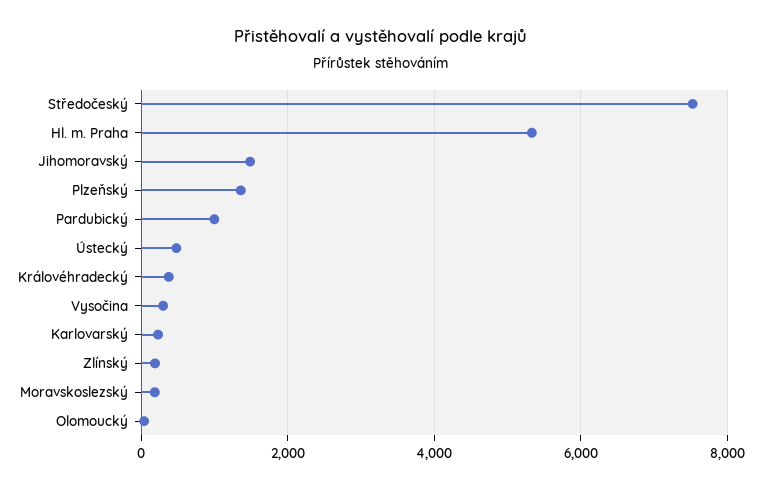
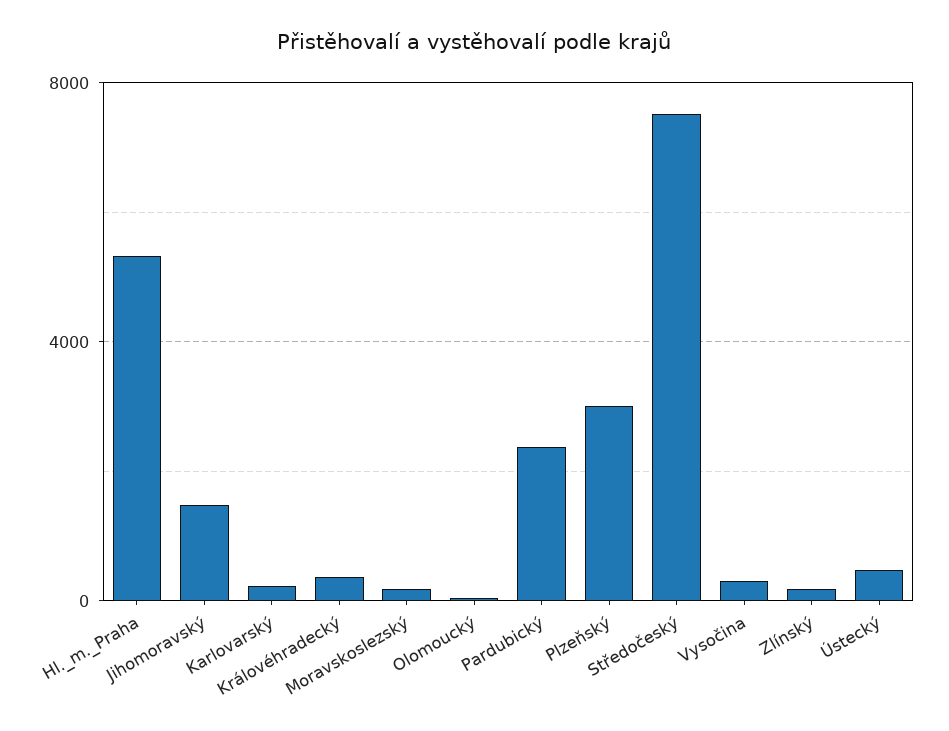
  {
    "Středočeský": 7600,
    "Hl. m. Praha": 5400,
    "Jihomoravský": 1400,
-   "Plzeňský": 1400,
+   "Plzeňský": 3000,
-   "Pardubický": 1000,
+   "Pardubický": 2500,
    "Ústecký": 400,
    "Královéhradecký": 400,
    "Vysočina": 400,
    "Karlovarský": 200,
    "Zlínský": 200,
    "Moravskoslezský": 200,
    "Olomoucký": 0
  }

